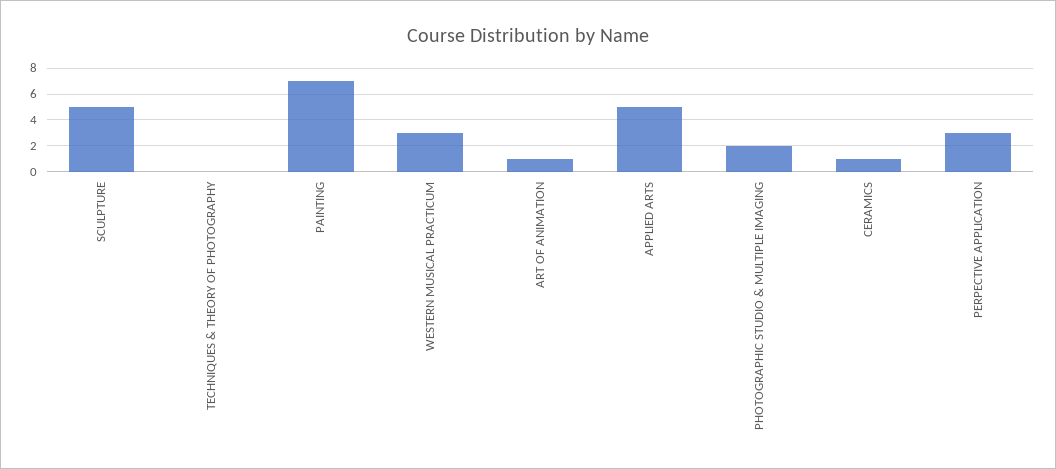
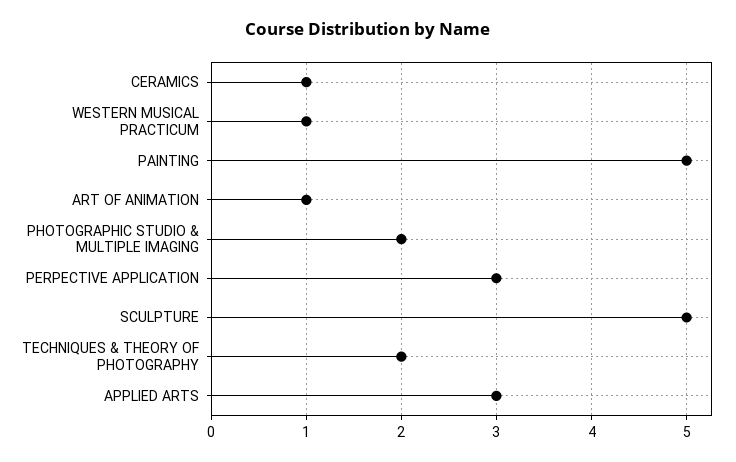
  {
    "SCULPTURE": 5,
-   "TECHNIQUES & THEORY OF PHOTOGRAPHY": 0,
+   "TECHNIQUES & THEORY OF PHOTOGRAPHY": 2,
-   "PAINTING": 7,
+   "PAINTING": 5,
-   "WESTERN MUSICAL PRACTICUM": 3,
+   "WESTERN MUSICAL PRACTICUM": 1,
    "ART OF ANIMATION": 1,
-   "APPLIED ARTS": 5,
+   "APPLIED ARTS": 3,
    "PHOTOGRAPHIC STUDIO & MULTIPLE IMAGING": 2,
    "CERAMICS": 1,
    "PERPECTIVE APPLICATION": 3
  }

